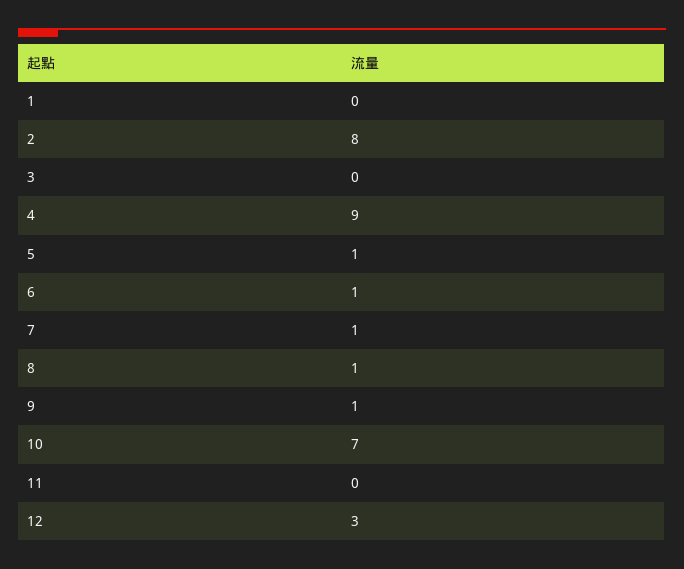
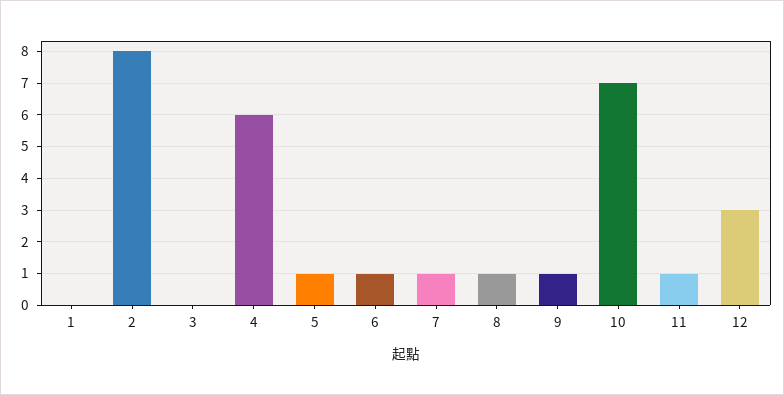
  {
    "1": 0,
    "2": 8,
    "3": 0,
-   "4": 9,
+   "4": 6,
    "5": 1,
    "6": 1,
    "7": 1,
    "8": 1,
    "9": 1,
    "10": 7,
-   "11": 0,
+   "11": 1,
    "12": 3
  }

